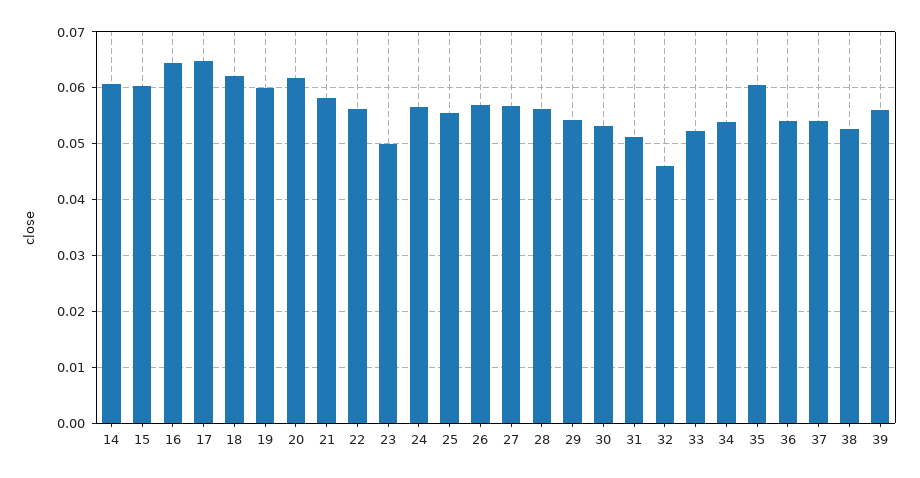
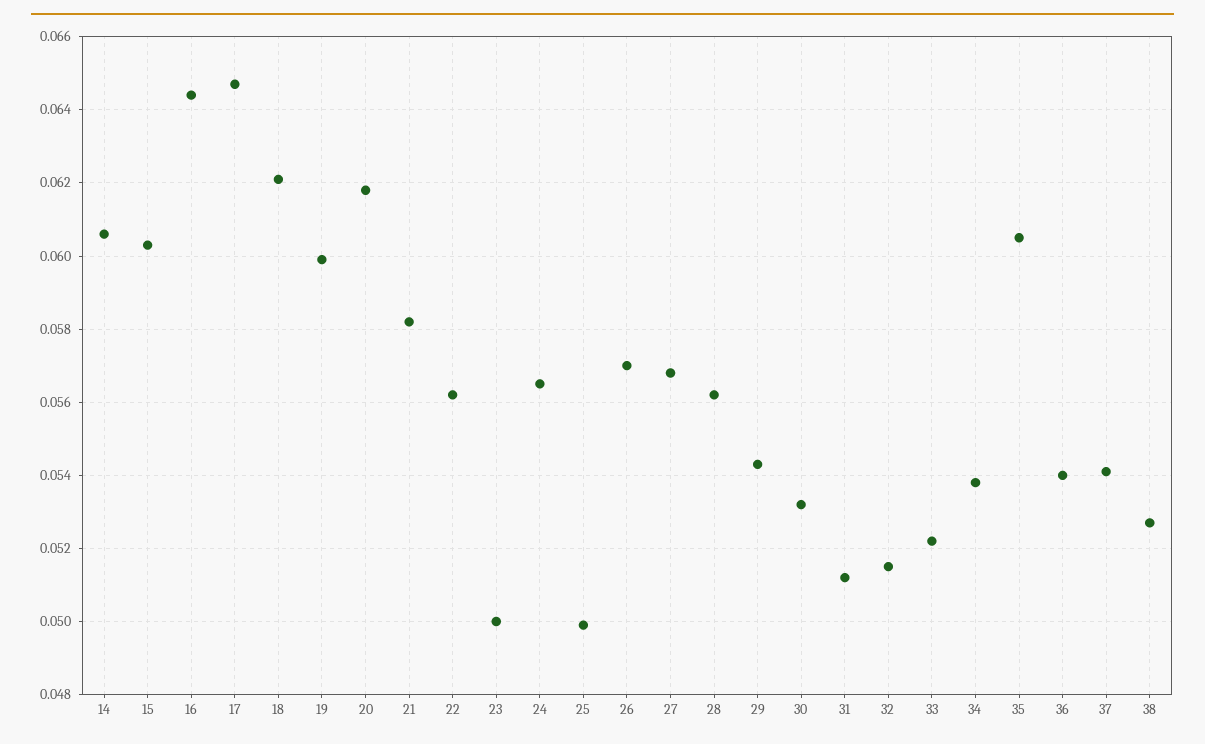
  {
    "14": 0.0605,
    "15": 0.0605,
    "16": 0.0645,
    "17": 0.0645,
    "18": 0.062,
    "19": 0.06,
    "20": 0.062,
    "21": 0.058,
    "22": 0.056,
    "23": 0.05,
    "24": 0.0565,
-   "25": 0.056,
+   "25": 0.05,
    "26": 0.057,
    "27": 0.057,
    "28": 0.056,
    "29": 0.0545,
    "30": 0.053,
    "31": 0.051,
-   "32": 0.046,
+   "32": 0.0515,
    "33": 0.052,
    "34": 0.054,
    "35": 0.0605,
    "36": 0.054,
    "37": 0.054,
-   "38": 0.0525,
+   "38": 0.0525
-   "39": 0.056
  }

